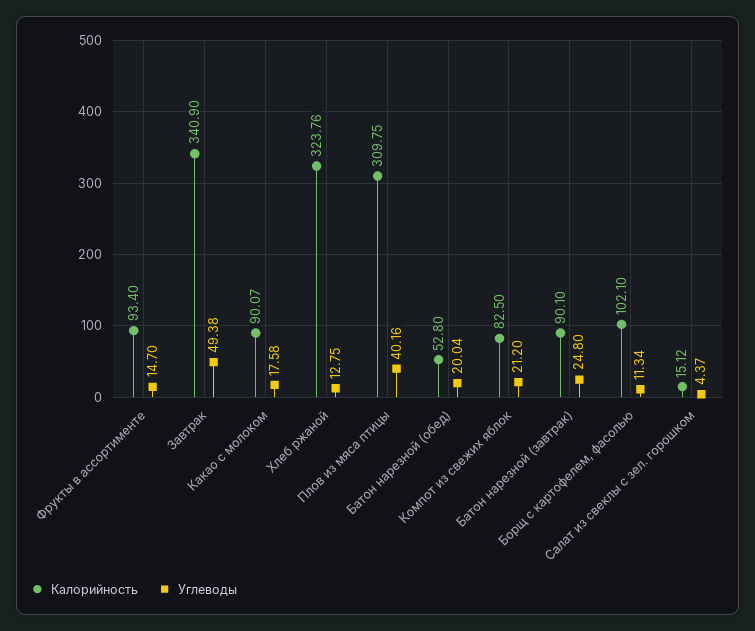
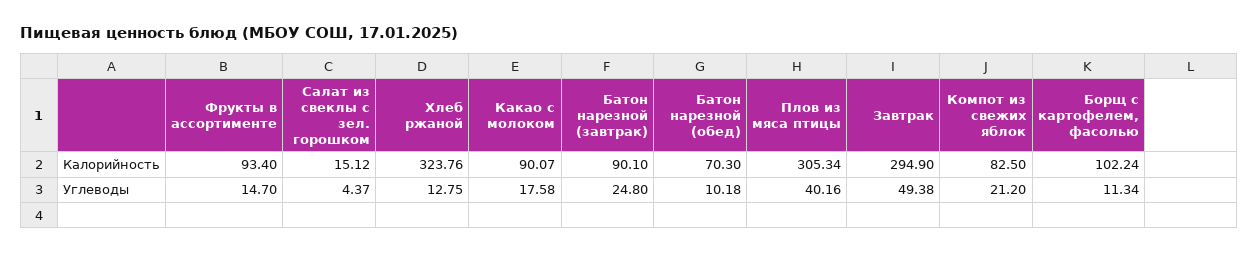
  {
    "Калорийность": {
      "Фрукты в ассортименте": 93.4,
-     "Завтрак": 340.9,
+     "Завтрак": 294.9,
      "Какао с молоком": 90.07,
      "Хлеб ржаной": 323.76,
-     "Плов из мяса птицы": 309.75,
+     "Плов из мяса птицы": 305.34,
-     "Батон нарезной (обед)": 52.8,
+     "Батон нарезной (обед)": 70.3,
      "Компот из свежих яблок": 82.5,
      "Батон нарезной (завтрак)": 90.1,
-     "Борщ с картофелем, фасолью": 102.1,
+     "Борщ с картофелем, фасолью": 102.24,
      "Салат из свеклы с зел. горошком": 15.12
    },
    "Углеводы": {
      "Фрукты в ассортименте": 14.7,
      "Завтрак": 49.38,
      "Какао с молоком": 17.58,
      "Хлеб ржаной": 12.75,
      "Плов из мяса птицы": 40.16,
-     "Батон нарезной (обед)": 20.04,
+     "Батон нарезной (обед)": 10.18,
      "Компот из свежих яблок": 21.2,
      "Батон нарезной (завтрак)": 24.8,
      "Борщ с картофелем, фасолью": 11.34,
      "Салат из свеклы с зел. горошком": 4.37
    }
  }

